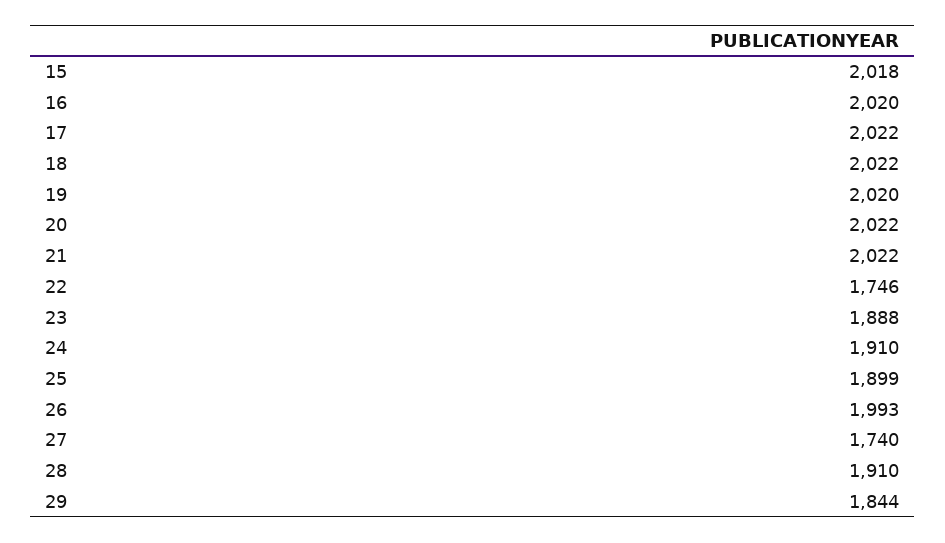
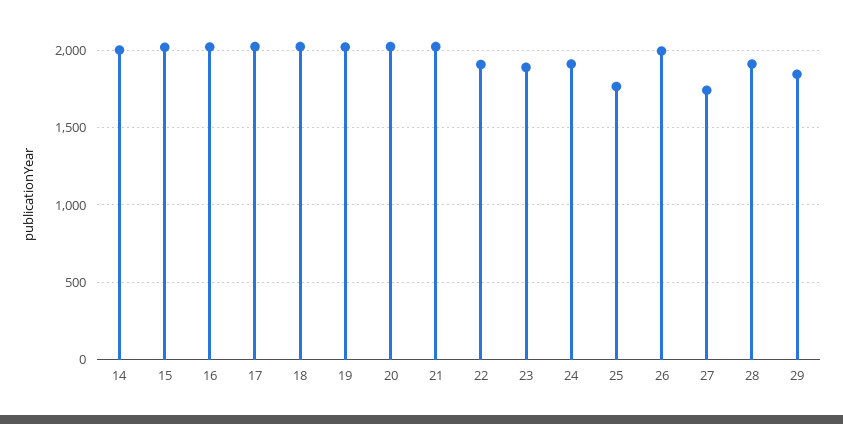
  {
    "15": 2018,
    "16": 2020,
    "17": 2022,
    "18": 2022,
    "19": 2020,
    "20": 2022,
    "21": 2022,
-   "22": 1746,
+   "22": 1900,
    "23": 1888,
    "24": 1910,
-   "25": 1899,
+   "25": 1750,
    "26": 1993,
    "27": 1740,
    "28": 1910,
-   "29": 1844
+   "29": 1844,
+   "14": 2000
  }

